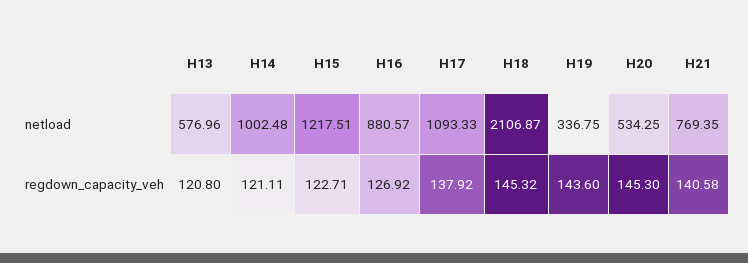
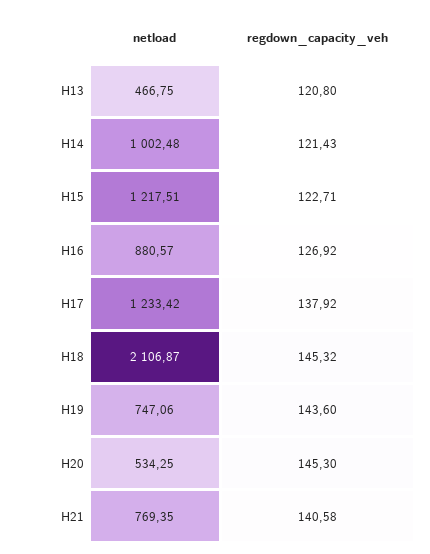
  {
    "H13": {
-     "netload": 576.96,
+     "netload": 466.75,
      "regdown_capacity_veh": 120.8
    },
    "H14": {
      "netload": 1002.48,
-     "regdown_capacity_veh": 121.11
+     "regdown_capacity_veh": 121.43
    },
    "H15": {
      "netload": 1217.51,
      "regdown_capacity_veh": 122.71
    },
    "H16": {
      "netload": 880.57,
      "regdown_capacity_veh": 126.92
    },
    "H17": {
-     "netload": 1093.33,
+     "netload": 1233.42,
      "regdown_capacity_veh": 137.92
    },
    "H18": {
      "netload": 2106.87,
      "regdown_capacity_veh": 145.32
    },
    "H19": {
-     "netload": 336.75,
+     "netload": 747.06,
      "regdown_capacity_veh": 143.6
    },
    "H20": {
      "netload": 534.25,
      "regdown_capacity_veh": 145.3
    },
    "H21": {
      "netload": 769.35,
      "regdown_capacity_veh": 140.58
    }
  }

